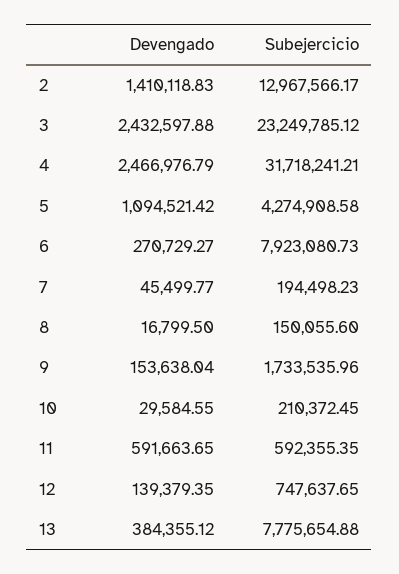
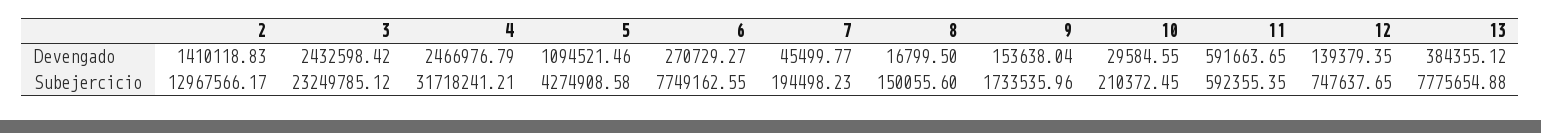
  {
    "Devengado": {
      "2": 1410118.83,
-     "3": 2432597.88,
+     "3": 2432598.42,
      "4": 2466976.79,
-     "5": 1094521.42,
+     "5": 1094521.46,
      "6": 270729.27,
      "7": 45499.77,
      "8": 16799.5,
      "9": 153638.04,
      "10": 29584.55,
      "11": 591663.65,
      "12": 139379.35,
      "13": 384355.12
    },
    "Subejercicio": {
      "2": 12967566.17,
      "3": 23249785.12,
      "4": 31718241.21,
      "5": 4274908.58,
-     "6": 7923080.73,
+     "6": 7749162.55,
      "7": 194498.23,
      "8": 150055.6,
      "9": 1733535.96,
      "10": 210372.45,
      "11": 592355.35,
      "12": 747637.65,
      "13": 7775654.88
    }
  }

